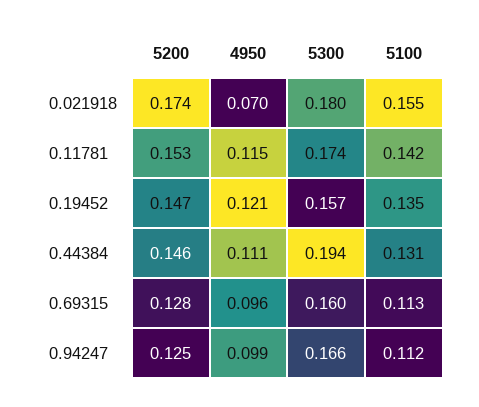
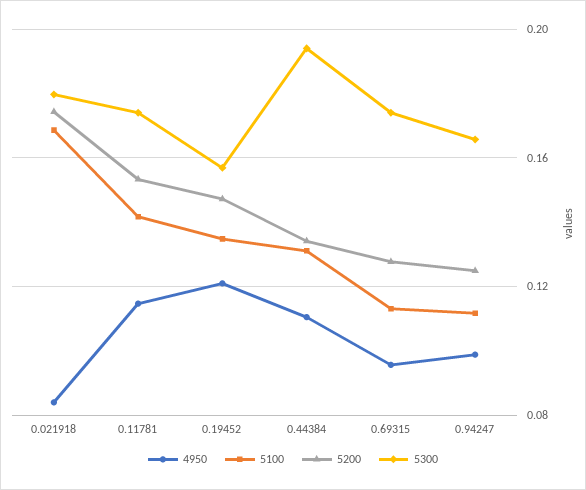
  {
    "5200": {
      "0.021918": 0.174,
      "0.11781": 0.153,
      "0.19452": 0.147,
-     "0.44384": 0.146,
+     "0.44384": 0.135,
      "0.69315": 0.128,
      "0.94247": 0.125
    },
    "4950": {
-     "0.021918": 0.07,
+     "0.021918": 0.085,
      "0.11781": 0.115,
      "0.19452": 0.121,
      "0.44384": 0.111,
      "0.69315": 0.096,
      "0.94247": 0.099
    },
    "5300": {
      "0.021918": 0.18,
      "0.11781": 0.174,
      "0.19452": 0.157,
      "0.44384": 0.194,
-     "0.69315": 0.16,
+     "0.69315": 0.175,
      "0.94247": 0.166
    },
    "5100": {
-     "0.021918": 0.155,
+     "0.021918": 0.17,
      "0.11781": 0.142,
      "0.19452": 0.135,
      "0.44384": 0.131,
      "0.69315": 0.113,
      "0.94247": 0.112
    }
  }

